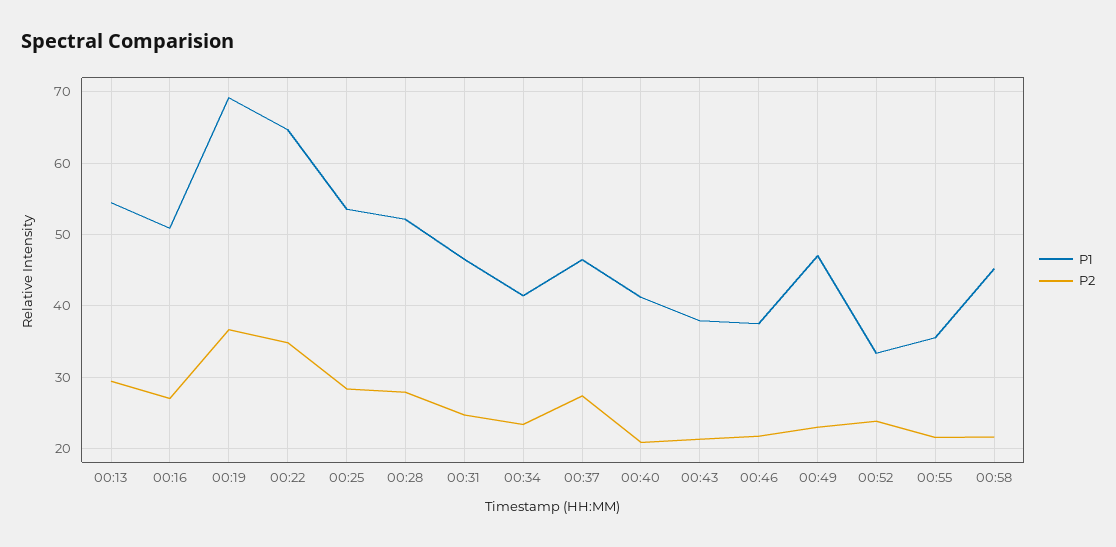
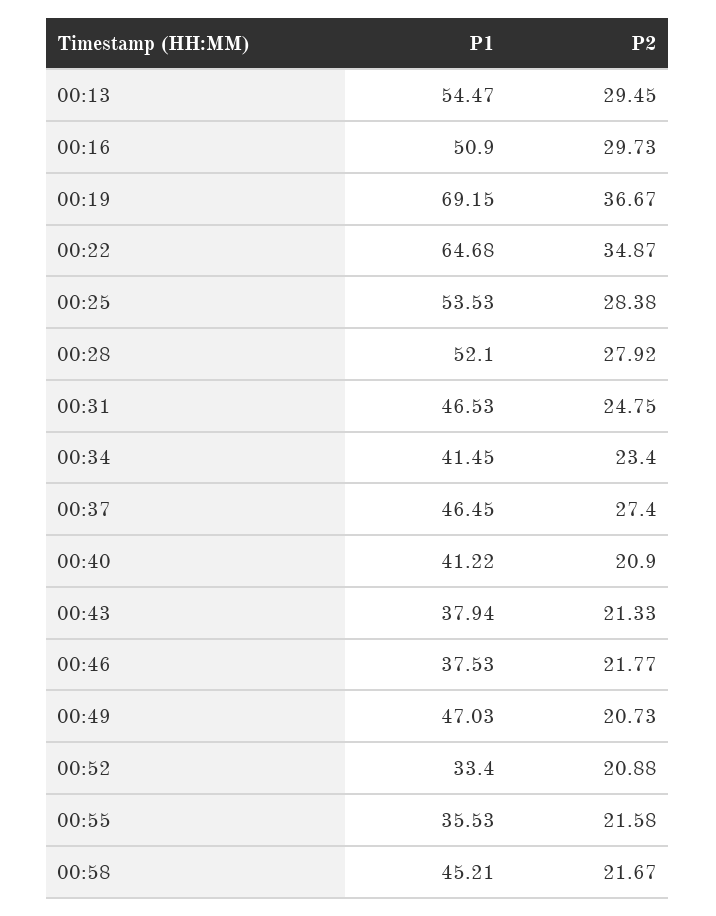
  {
    "P1": {
      "00:13": 54.47,
      "00:16": 50.9,
      "00:19": 69.15,
      "00:22": 64.68,
      "00:25": 53.53,
      "00:28": 52.1,
      "00:31": 46.53,
      "00:34": 41.45,
      "00:37": 46.45,
      "00:40": 41.22,
      "00:43": 37.94,
      "00:46": 37.53,
      "00:49": 47.03,
      "00:52": 33.4,
      "00:55": 35.53,
      "00:58": 45.21
    },
    "P2": {
      "00:13": 29.45,
-     "00:16": 27,
+     "00:16": 29.73,
      "00:19": 36.67,
      "00:22": 34.87,
      "00:25": 28.38,
      "00:28": 27.92,
      "00:31": 24.75,
      "00:34": 23.4,
      "00:37": 27.4,
      "00:40": 20.9,
      "00:43": 21.33,
      "00:46": 21.77,
-     "00:49": 23,
+     "00:49": 20.73,
-     "00:52": 24,
+     "00:52": 20.88,
      "00:55": 21.58,
      "00:58": 21.67
    }
  }

